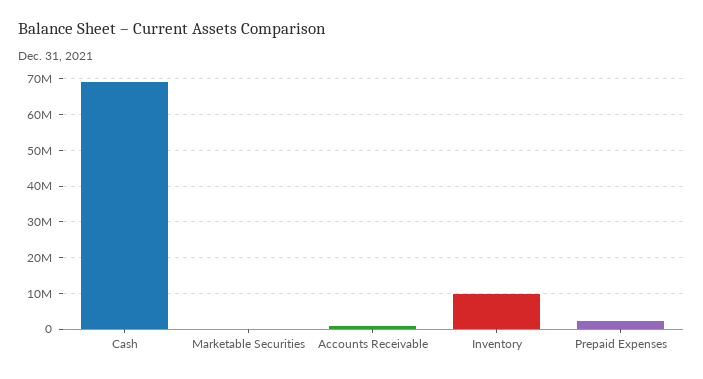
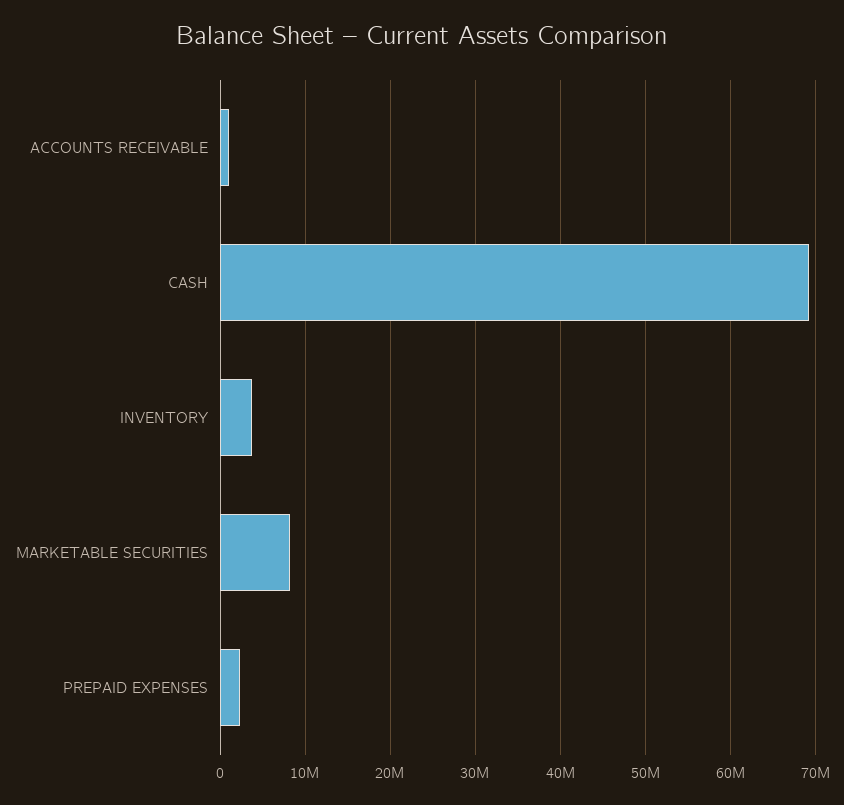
  {
    "Cash": 69000000,
-   "Marketable Securities": 0,
+   "Marketable Securities": 8000000,
    "Accounts Receivable": 1000000,
-   "Inventory": 10000000,
+   "Inventory": 4000000,
    "Prepaid Expenses": 2000000
  }

